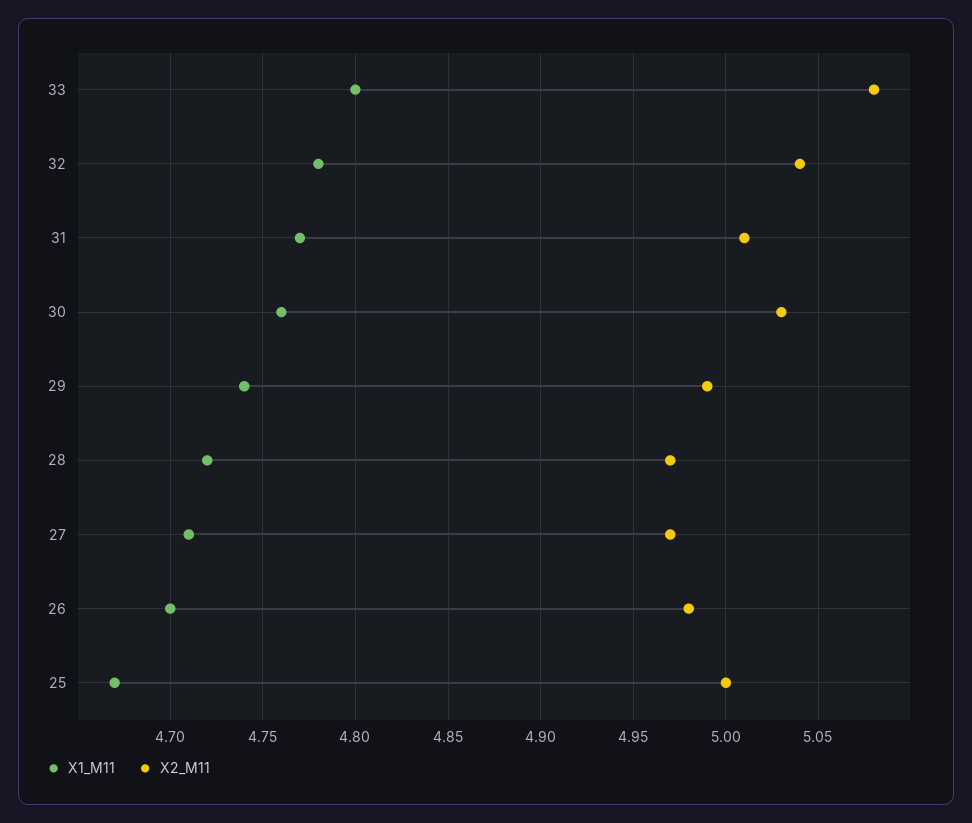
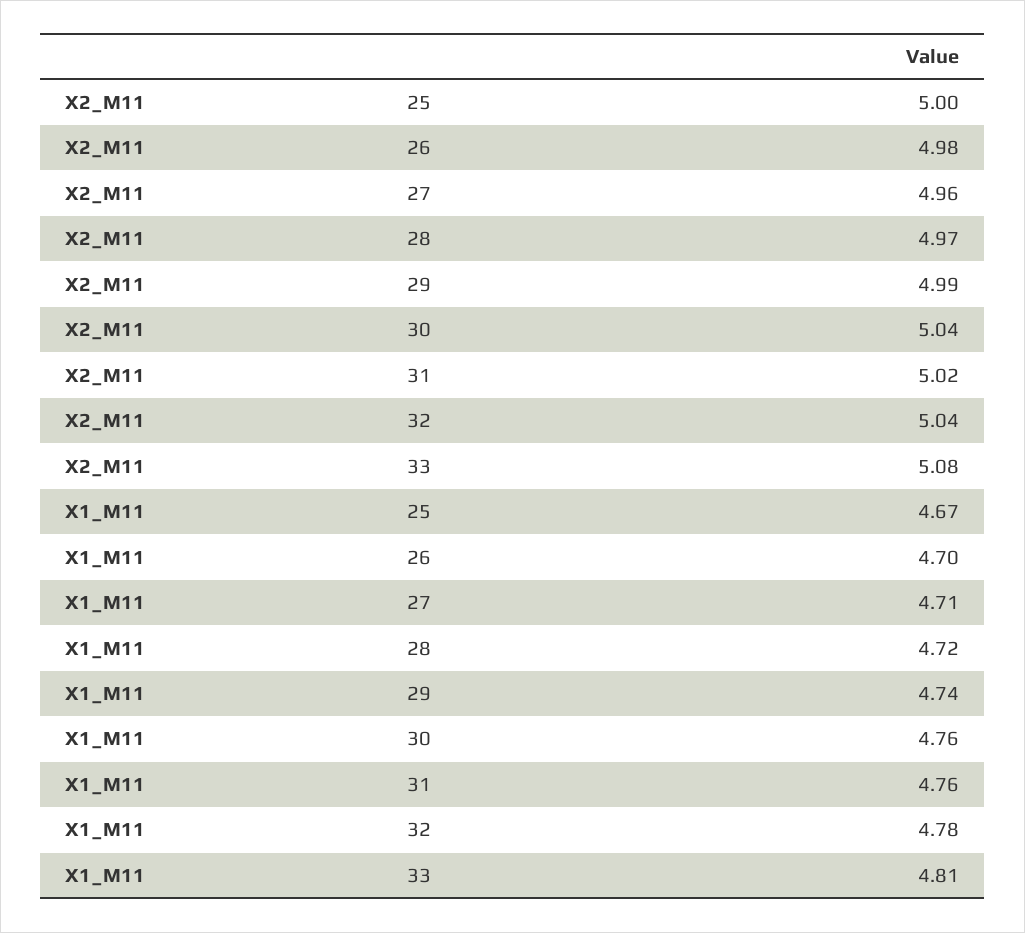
  {
    "X1_M11": {
-     "33": 4.8,
+     "33": 4.81,
      "32": 4.78,
-     "31": 4.77,
+     "31": 4.76,
      "30": 4.76,
      "29": 4.74,
      "28": 4.72,
      "27": 4.71,
      "26": 4.7,
      "25": 4.67
    },
    "X2_M11": {
      "33": 5.08,
      "32": 5.04,
-     "31": 5.01,
+     "31": 5.02,
-     "30": 5.03,
+     "30": 5.04,
      "29": 4.99,
      "28": 4.97,
-     "27": 4.97,
+     "27": 4.96,
      "26": 4.98,
      "25": 5
    }
  }

